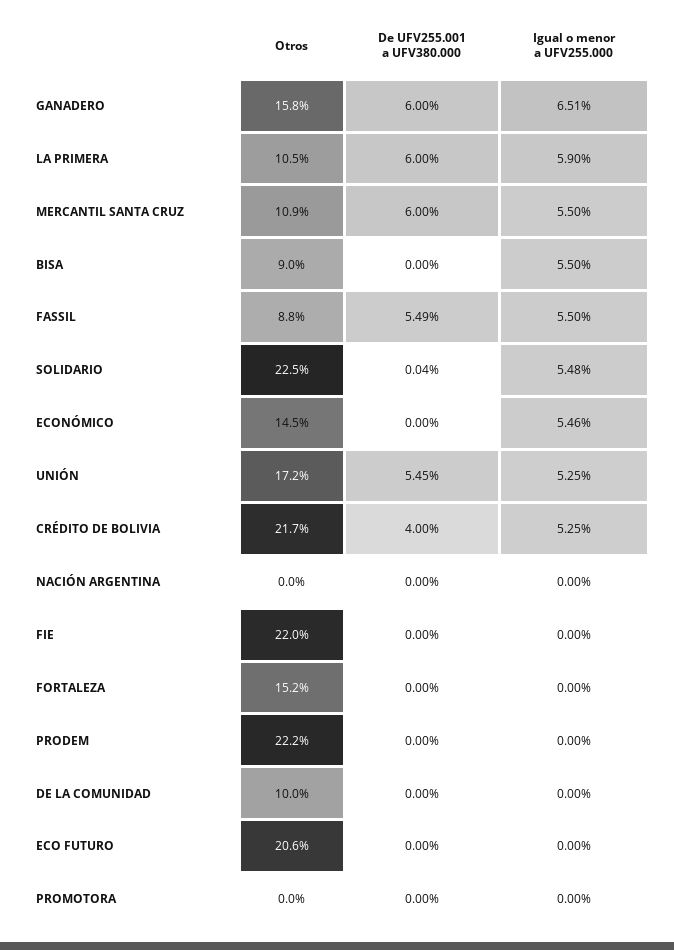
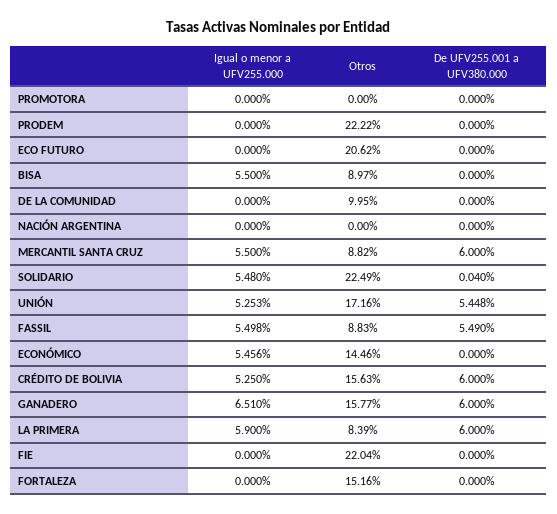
  {
    "Otros": {
      "GANADERO": 15.77,
-     "LA PRIMERA": 10.5,
+     "LA PRIMERA": 8.39,
-     "MERCANTIL SANTA CRUZ": 10.9,
+     "MERCANTIL SANTA CRUZ": 8.82,
      "BISA": 8.97,
      "FASSIL": 8.83,
      "SOLIDARIO": 22.49,
      "ECONÓMICO": 14.46,
      "UNIÓN": 17.16,
-     "CRÉDITO DE BOLIVIA": 21.7,
+     "CRÉDITO DE BOLIVIA": 15.63,
      "NACIÓN ARGENTINA": 0,
      "FIE": 22.04,
      "FORTALEZA": 15.16,
      "PRODEM": 22.22,
      "DE LA COMUNIDAD": 9.95,
      "ECO FUTURO": 20.62,
      "PROMOTORA": 0
    },
    "De UFV255.001 a UFV380.000": {
      "GANADERO": 6,
      "LA PRIMERA": 6,
      "MERCANTIL SANTA CRUZ": 6,
      "BISA": 0,
      "FASSIL": 5.49,
      "SOLIDARIO": 0.04,
      "ECONÓMICO": 0,
      "UNIÓN": 5.448,
-     "CRÉDITO DE BOLIVIA": 4,
+     "CRÉDITO DE BOLIVIA": 6,
      "NACIÓN ARGENTINA": 0,
      "FIE": 0,
      "FORTALEZA": 0,
      "PRODEM": 0,
      "DE LA COMUNIDAD": 0,
      "ECO FUTURO": 0,
      "PROMOTORA": 0
    },
    "Igual o menor a UFV255.000": {
      "GANADERO": 6.51,
      "LA PRIMERA": 5.9,
      "MERCANTIL SANTA CRUZ": 5.5,
      "BISA": 5.5,
      "FASSIL": 5.498,
      "SOLIDARIO": 5.48,
      "ECONÓMICO": 5.456,
      "UNIÓN": 5.253,
      "CRÉDITO DE BOLIVIA": 5.25,
      "NACIÓN ARGENTINA": 0,
      "FIE": 0,
      "FORTALEZA": 0,
      "PRODEM": 0,
      "DE LA COMUNIDAD": 0,
      "ECO FUTURO": 0,
      "PROMOTORA": 0
    }
  }

